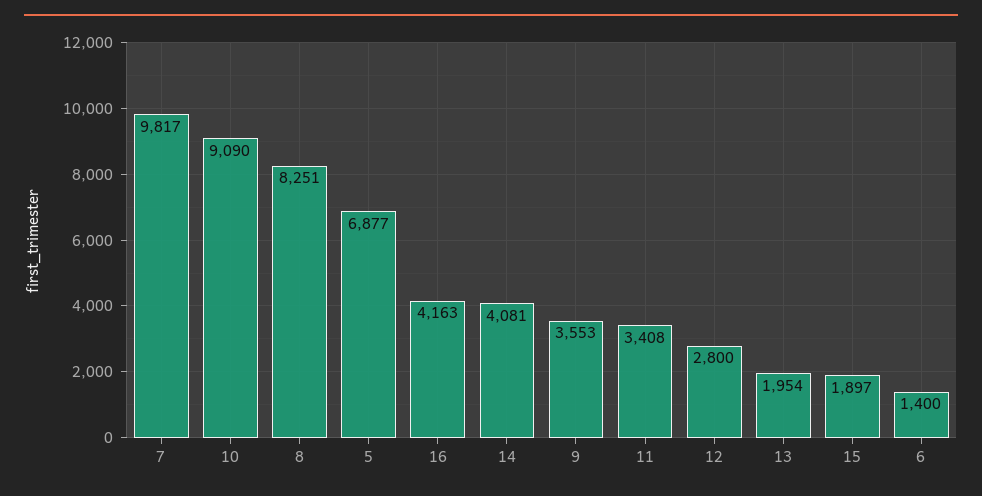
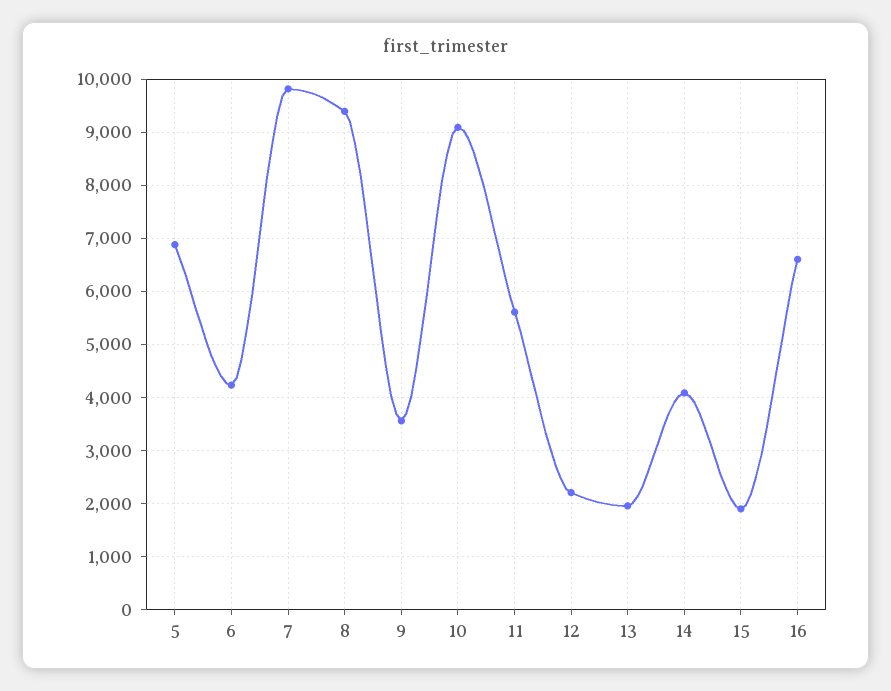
  {
    "7": 9817,
    "10": 9090,
-   "8": 8251,
+   "8": 9400,
    "5": 6877,
-   "16": 4163,
+   "16": 6600,
    "14": 4081,
    "9": 3553,
-   "11": 3408,
+   "11": 5600,
-   "12": 2800,
+   "12": 2200,
    "13": 1954,
    "15": 1897,
-   "6": 1400
+   "6": 4200
  }

